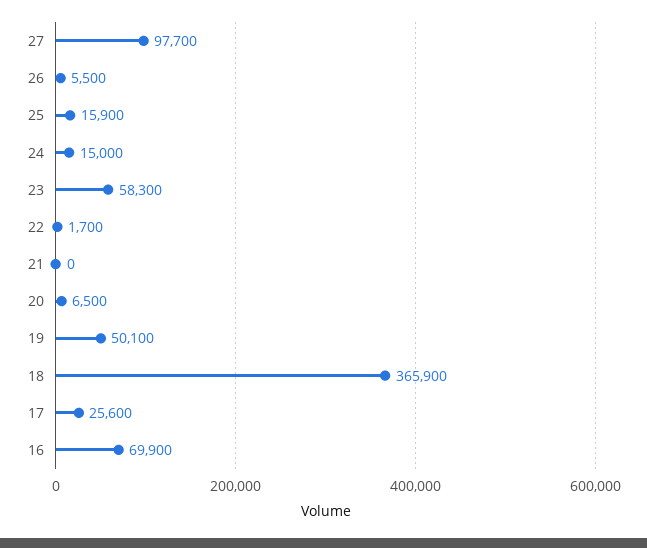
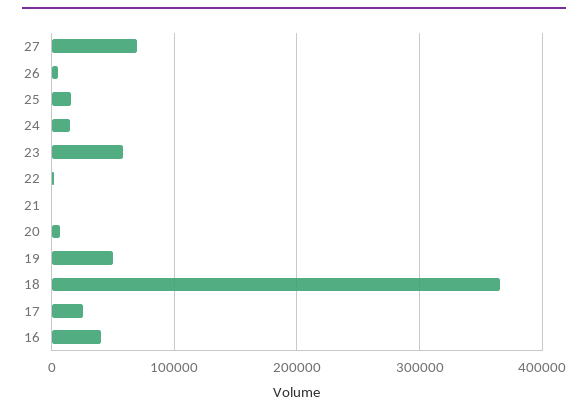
  {
-   "27": 97700,
+   "27": 70000,
    "26": 5500,
    "25": 15900,
    "24": 15000,
    "23": 58300,
    "22": 1700,
    "21": 0,
    "20": 6500,
    "19": 50100,
    "18": 365900,
    "17": 25600,
-   "16": 69900
+   "16": 40000
  }

